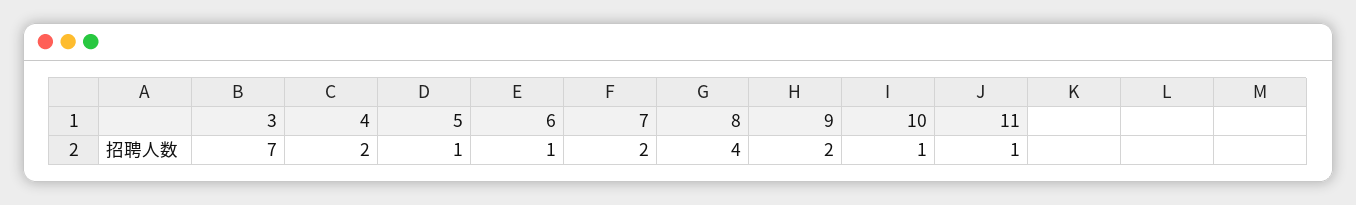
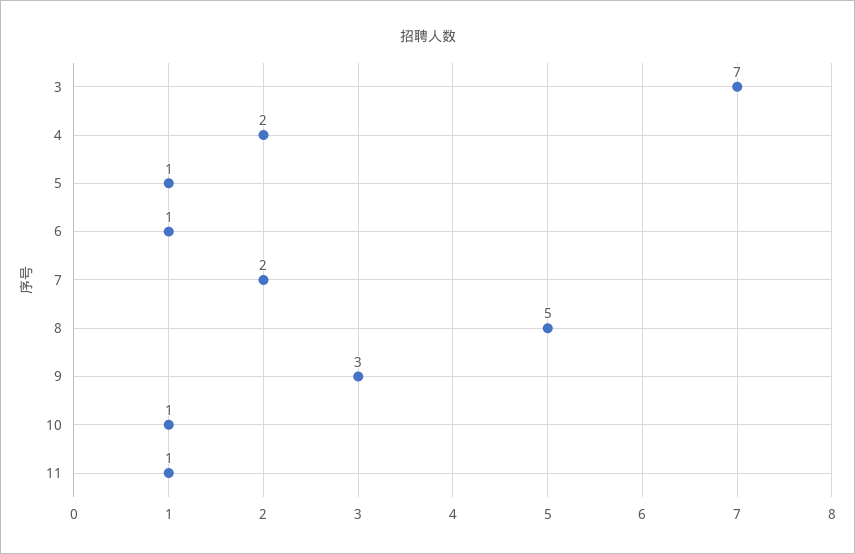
  {
    "3": 7,
    "4": 2,
    "5": 1,
    "6": 1,
    "7": 2,
-   "8": 4,
+   "8": 5,
-   "9": 2,
+   "9": 3,
    "10": 1,
    "11": 1
  }

